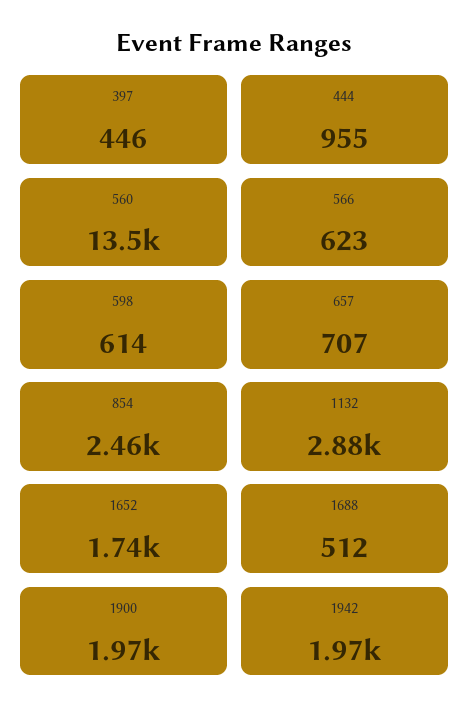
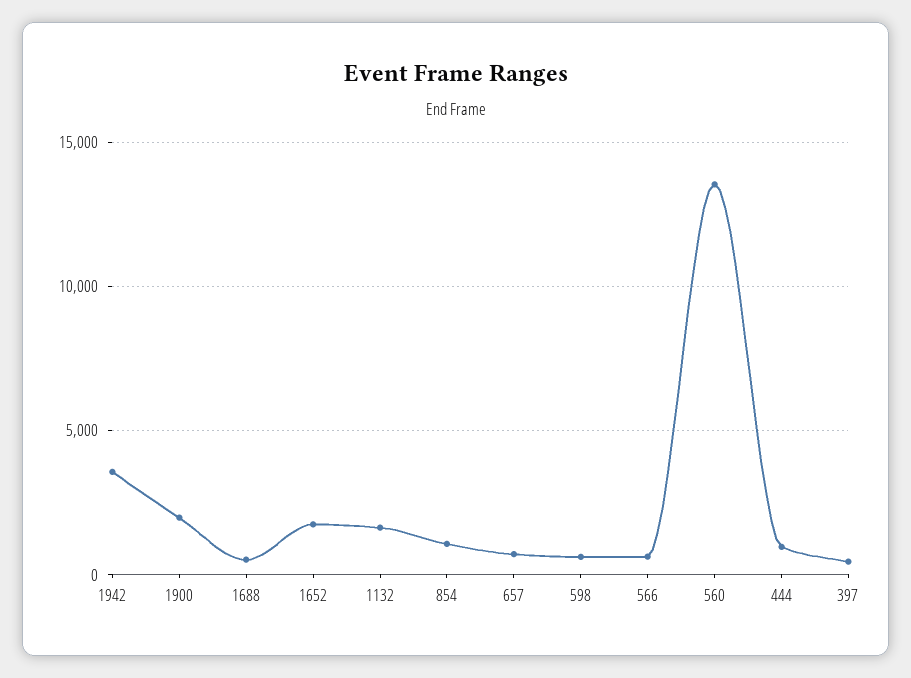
  {
    "397": 446,
    "444": 955,
    "560": 13500,
    "566": 623,
    "598": 614,
    "657": 707,
-   "854": 2460,
+   "854": 1000,
-   "1132": 2880,
+   "1132": 1500,
    "1652": 1740,
    "1688": 512,
    "1900": 1970,
-   "1942": 1970
+   "1942": 3500
  }

